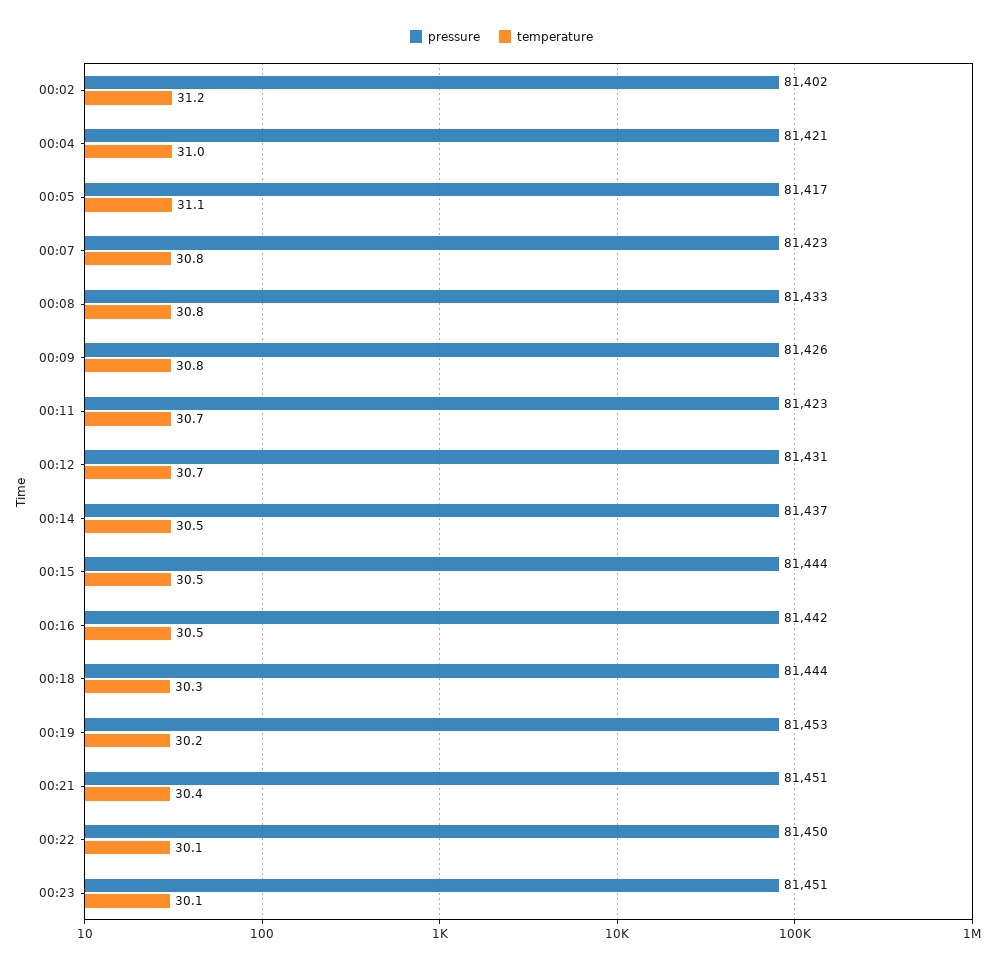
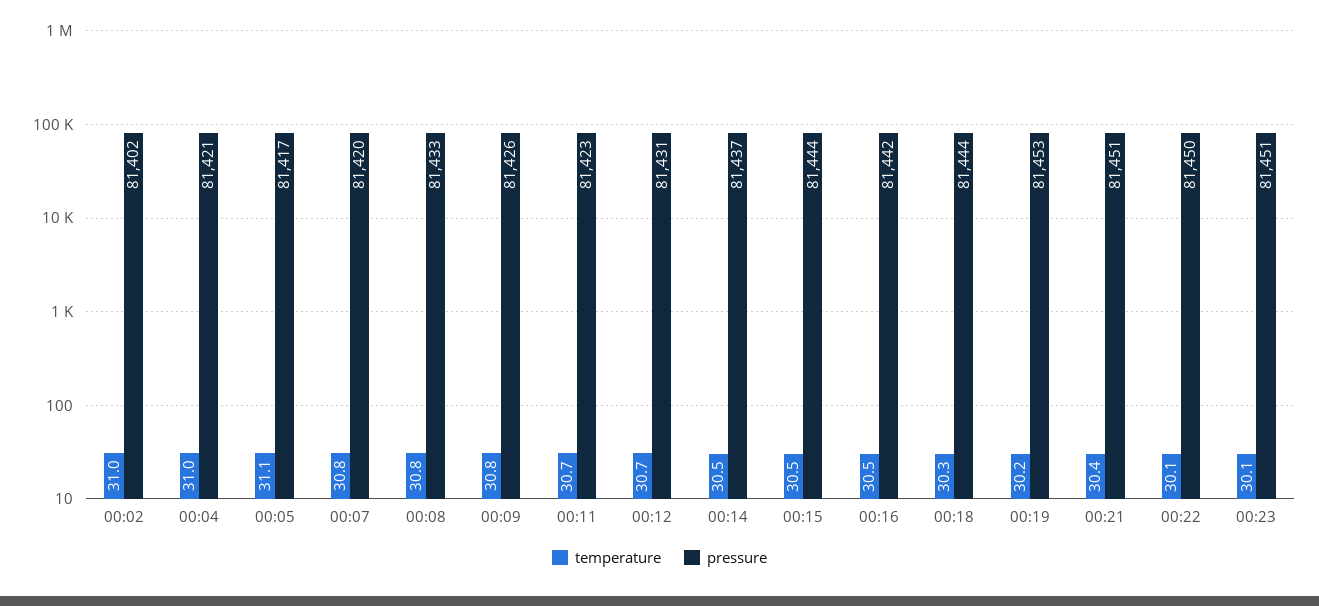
  {
    "pressure": {
      "00:02": 81402,
      "00:04": 81421,
      "00:05": 81417,
-     "00:07": 81423,
+     "00:07": 81420,
      "00:08": 81433,
      "00:09": 81426,
      "00:11": 81423,
      "00:12": 81431,
      "00:14": 81437,
      "00:15": 81444,
      "00:16": 81442,
      "00:18": 81444,
      "00:19": 81453,
      "00:21": 81451,
      "00:22": 81450,
      "00:23": 81451
    },
    "temperature": {
-     "00:02": 31.2,
+     "00:02": 31,
      "00:04": 31,
      "00:05": 31.1,
      "00:07": 30.8,
      "00:08": 30.8,
      "00:09": 30.8,
      "00:11": 30.7,
      "00:12": 30.7,
      "00:14": 30.5,
      "00:15": 30.5,
      "00:16": 30.5,
      "00:18": 30.3,
      "00:19": 30.2,
      "00:21": 30.4,
      "00:22": 30.1,
      "00:23": 30.1
    }
  }

